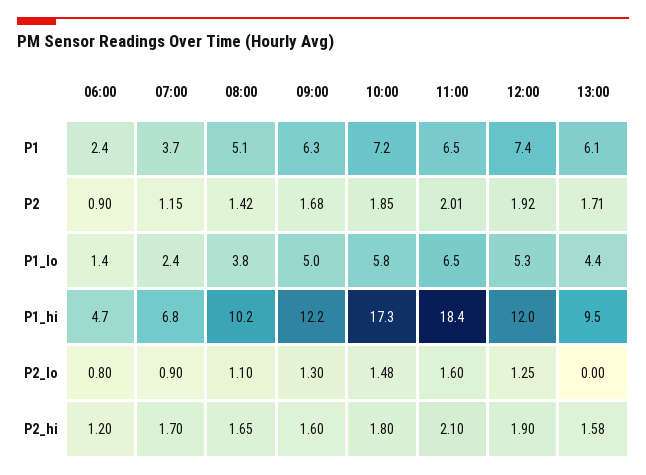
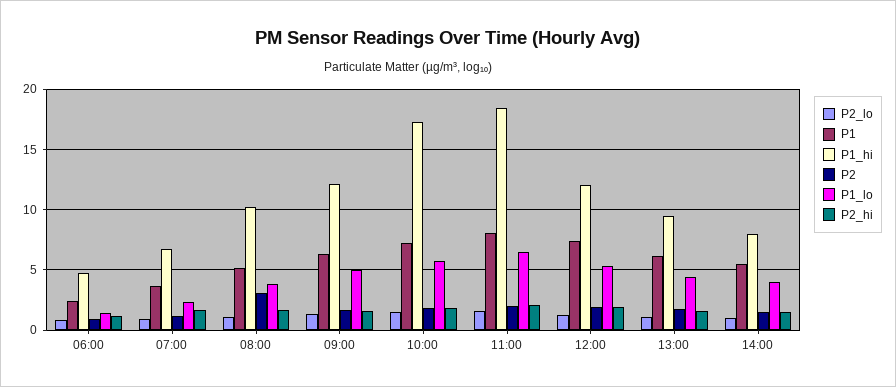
  {
    "P1": {
      "06:00": 2.4,
      "07:00": 3.7,
      "08:00": 5.1,
      "09:00": 6.3,
      "10:00": 7.2,
-     "11:00": 6.5,
+     "11:00": 8,
      "12:00": 7.4,
-     "13:00": 6.1
+     "13:00": 6.1,
+     "14:00": 5.5
    },
    "P2": {
      "06:00": 0.9,
      "07:00": 1.15,
-     "08:00": 1.42,
+     "08:00": 3,
      "09:00": 1.68,
      "10:00": 1.85,
      "11:00": 2.01,
      "12:00": 1.92,
-     "13:00": 1.71
+     "13:00": 1.71,
+     "14:00": 1.5
    },
    "P1_lo": {
      "06:00": 1.4,
      "07:00": 2.4,
      "08:00": 3.8,
      "09:00": 5,
      "10:00": 5.8,
      "11:00": 6.5,
      "12:00": 5.3,
-     "13:00": 4.4
+     "13:00": 4.4,
+     "14:00": 4
    },
    "P1_hi": {
      "06:00": 4.7,
      "07:00": 6.8,
      "08:00": 10.2,
      "09:00": 12.2,
      "10:00": 17.3,
      "11:00": 18.4,
      "12:00": 12,
-     "13:00": 9.5
+     "13:00": 9.5,
+     "14:00": 8
    },
    "P2_lo": {
      "06:00": 0.8,
      "07:00": 0.9,
      "08:00": 1.1,
      "09:00": 1.3,
      "10:00": 1.48,
      "11:00": 1.6,
      "12:00": 1.25,
-     "13:00": 0
+     "13:00": 1,
+     "14:00": 1
    },
    "P2_hi": {
      "06:00": 1.2,
      "07:00": 1.7,
      "08:00": 1.65,
      "09:00": 1.6,
      "10:00": 1.8,
      "11:00": 2.1,
      "12:00": 1.9,
-     "13:00": 1.58
+     "13:00": 1.58,
+     "14:00": 1.5
    }
  }

